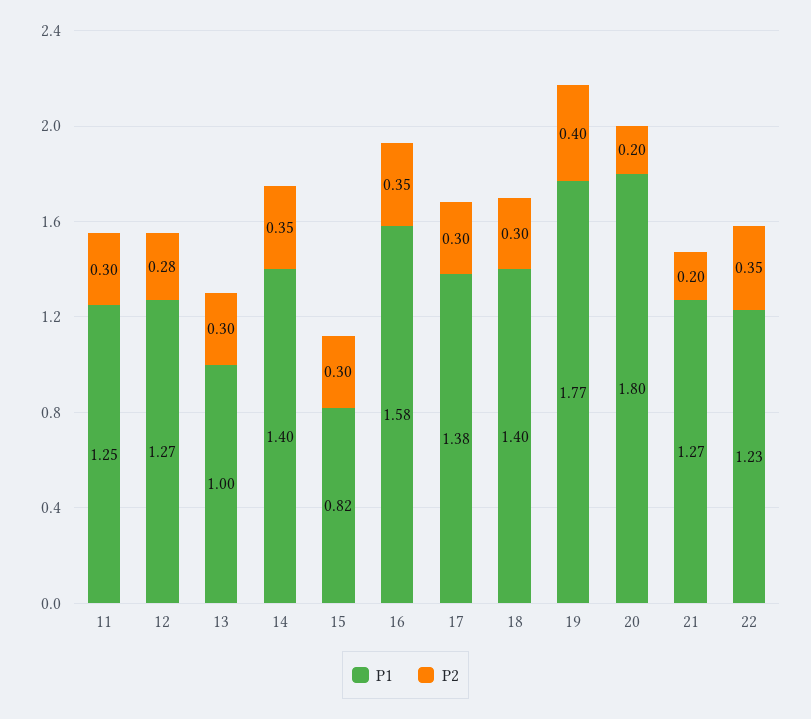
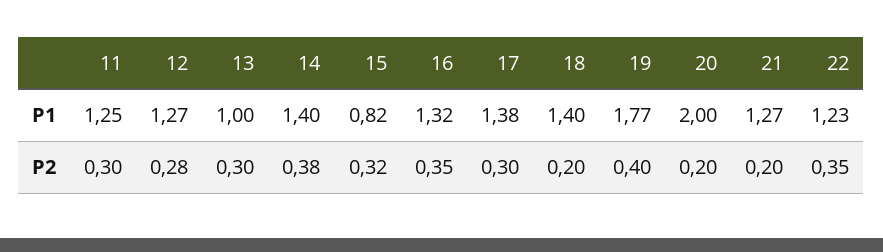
  {
    "P1": {
      "11": 1.25,
      "12": 1.27,
      "13": 1,
      "14": 1.4,
      "15": 0.82,
-     "16": 1.58,
+     "16": 1.32,
      "17": 1.38,
      "18": 1.4,
      "19": 1.77,
-     "20": 1.8,
+     "20": 2,
      "21": 1.27,
      "22": 1.23
    },
    "P2": {
      "11": 0.3,
      "12": 0.28,
      "13": 0.3,
-     "14": 0.35,
+     "14": 0.38,
-     "15": 0.3,
+     "15": 0.32,
      "16": 0.35,
      "17": 0.3,
-     "18": 0.3,
+     "18": 0.2,
      "19": 0.4,
      "20": 0.2,
      "21": 0.2,
      "22": 0.35
    }
  }

